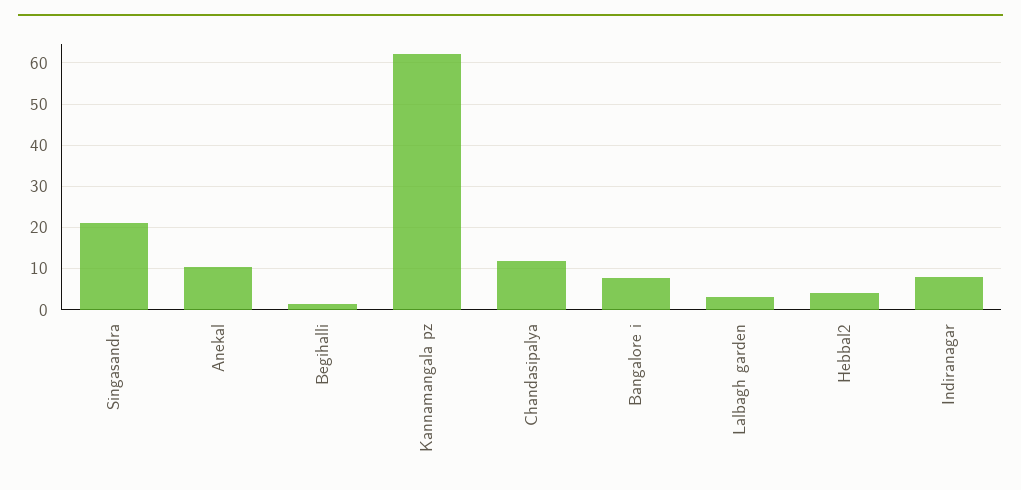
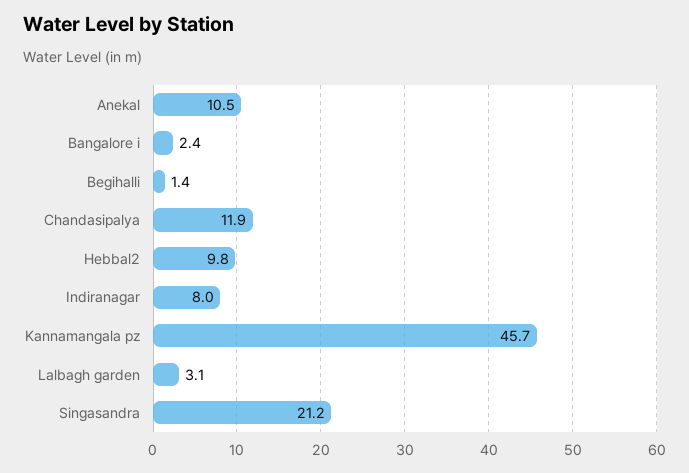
  {
    "Singasandra": 21.2,
    "Anekal": 10.5,
    "Begihalli": 1.4,
-   "Kannamangala pz": 62,
+   "Kannamangala pz": 45.7,
    "Chandasipalya": 11.9,
-   "Bangalore i": 8,
+   "Bangalore i": 2.4,
    "Lalbagh garden": 3.1,
-   "Hebbal2": 4,
+   "Hebbal2": 9.8,
    "Indiranagar": 8
  }

